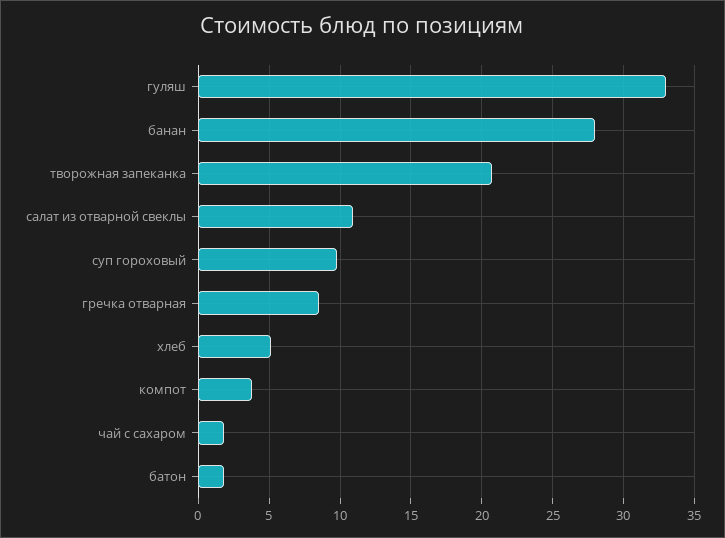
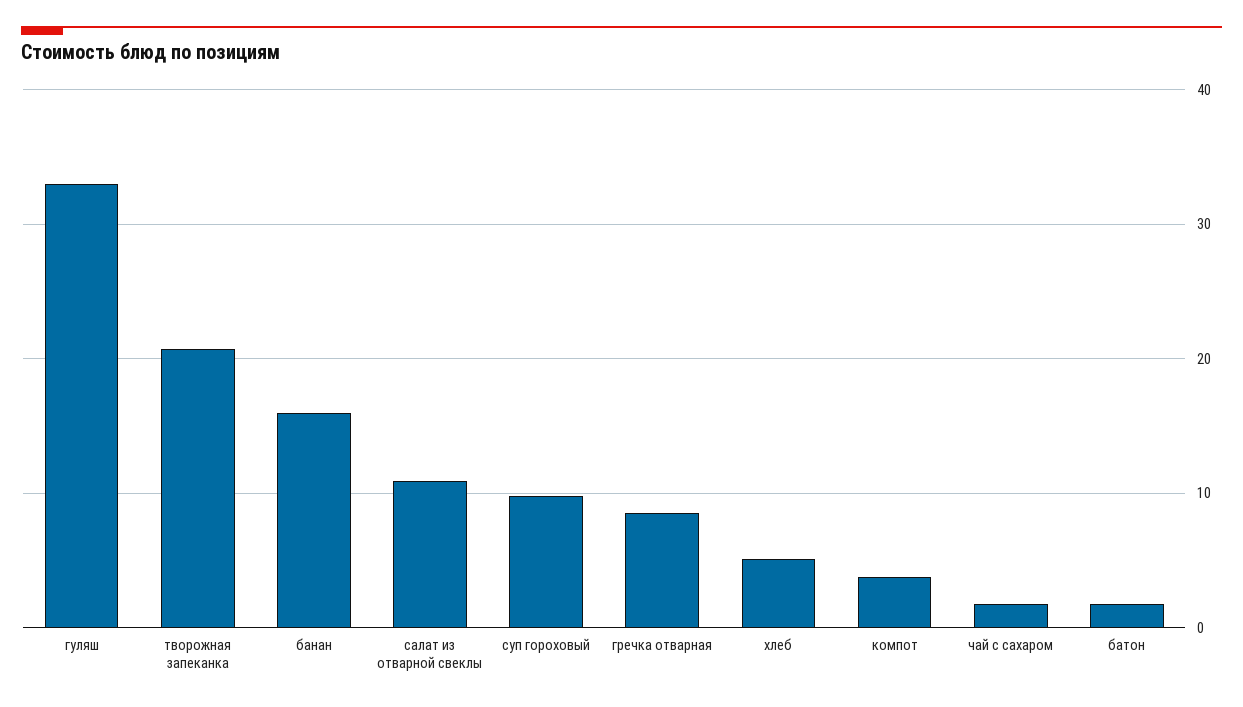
  {
    "гуляш": 33,
-   "банан": 28,
+   "банан": 16,
    "творожная запеканка": 20.5,
    "салат из отварной свеклы": 11,
    "суп гороховый": 10,
    "гречка отварная": 8.5,
    "хлеб": 5,
    "компот": 4,
    "чай с сахаром": 2,
    "батон": 2
  }

